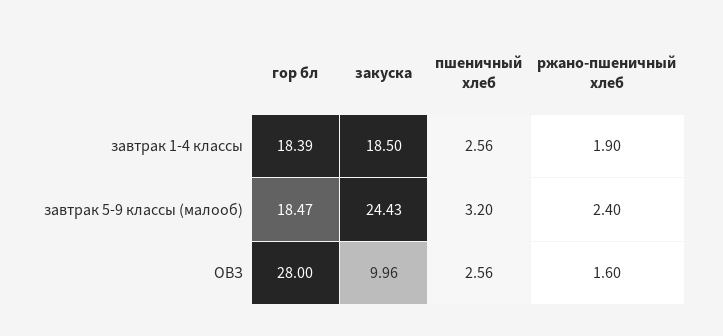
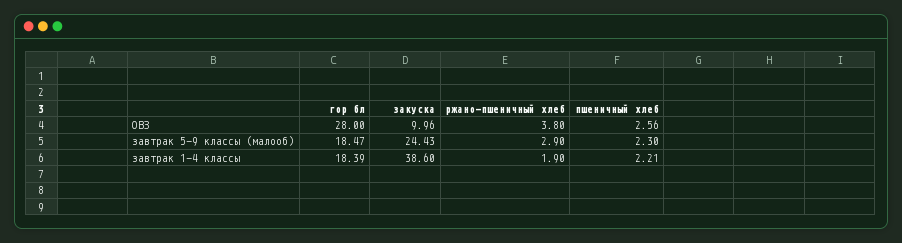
  {
    "гор бл": {
      "завтрак 1-4 классы": 18.39,
      "завтрак 5-9 классы (малооб)": 18.47,
      "ОВЗ": 28
    },
    "закуска": {
-     "завтрак 1-4 классы": 18.5,
+     "завтрак 1-4 классы": 38.6,
      "завтрак 5-9 классы (малооб)": 24.43,
      "ОВЗ": 9.96
    },
    "пшеничный хлеб": {
-     "завтрак 1-4 классы": 2.56,
+     "завтрак 1-4 классы": 2.21,
-     "завтрак 5-9 классы (малооб)": 3.2,
+     "завтрак 5-9 классы (малооб)": 2.3,
      "ОВЗ": 2.56
    },
    "ржано-пшеничный хлеб": {
      "завтрак 1-4 классы": 1.9,
-     "завтрак 5-9 классы (малооб)": 2.4,
+     "завтрак 5-9 классы (малооб)": 2.9,
-     "ОВЗ": 1.6
+     "ОВЗ": 3.8
    }
  }

